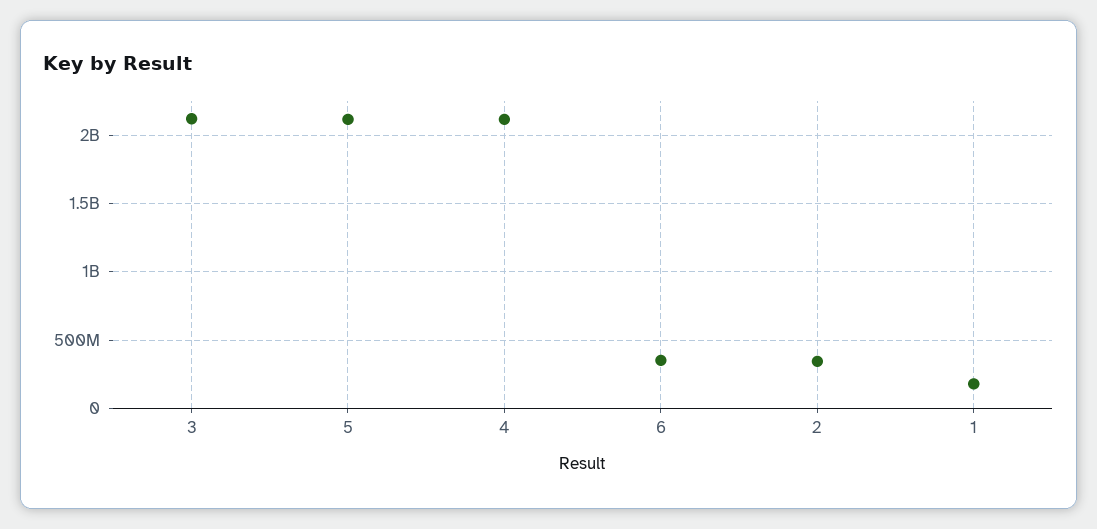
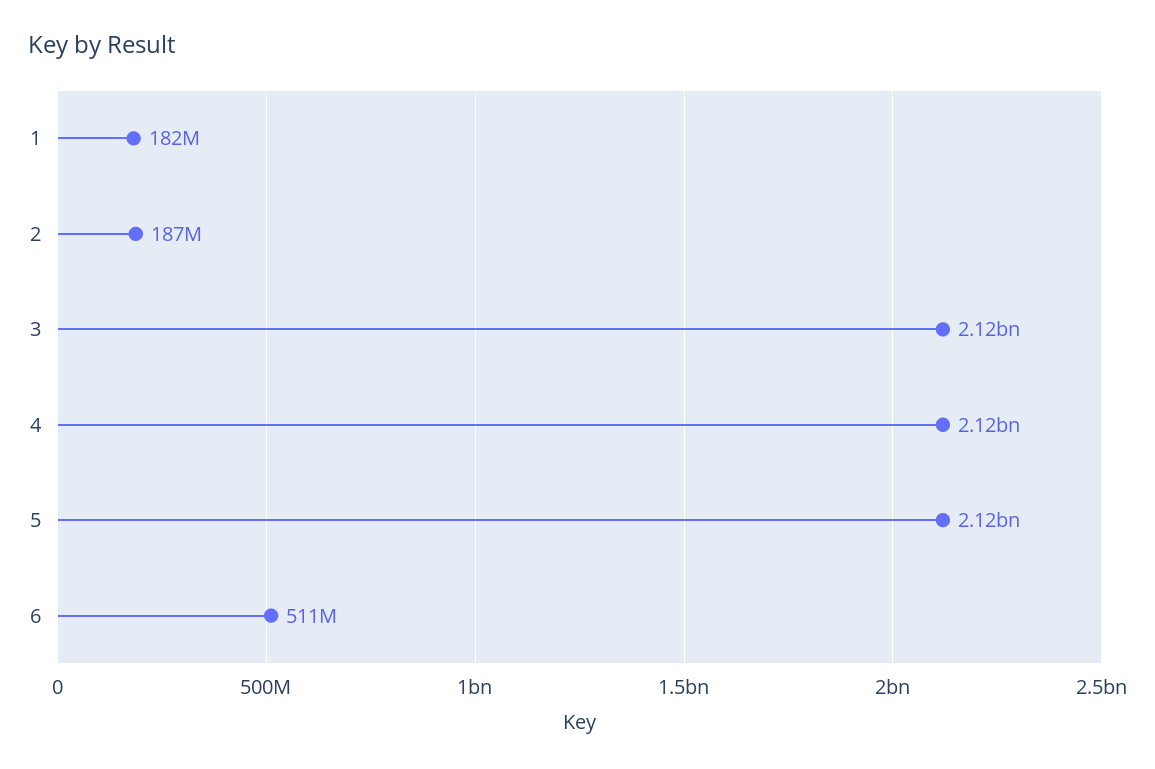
  {
    "3": 2120000000,
    "5": 2120000000,
    "4": 2120000000,
-   "6": 350000000,
+   "6": 511000000,
-   "2": 350000000,
+   "2": 187000000,
    "1": 182000000
  }

